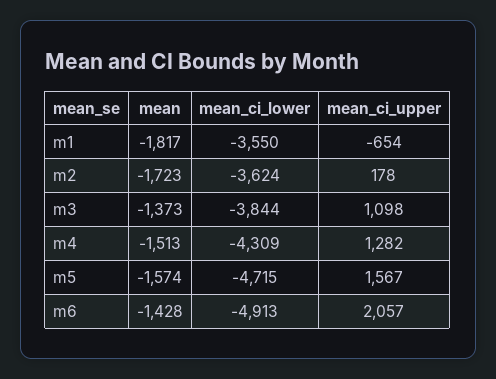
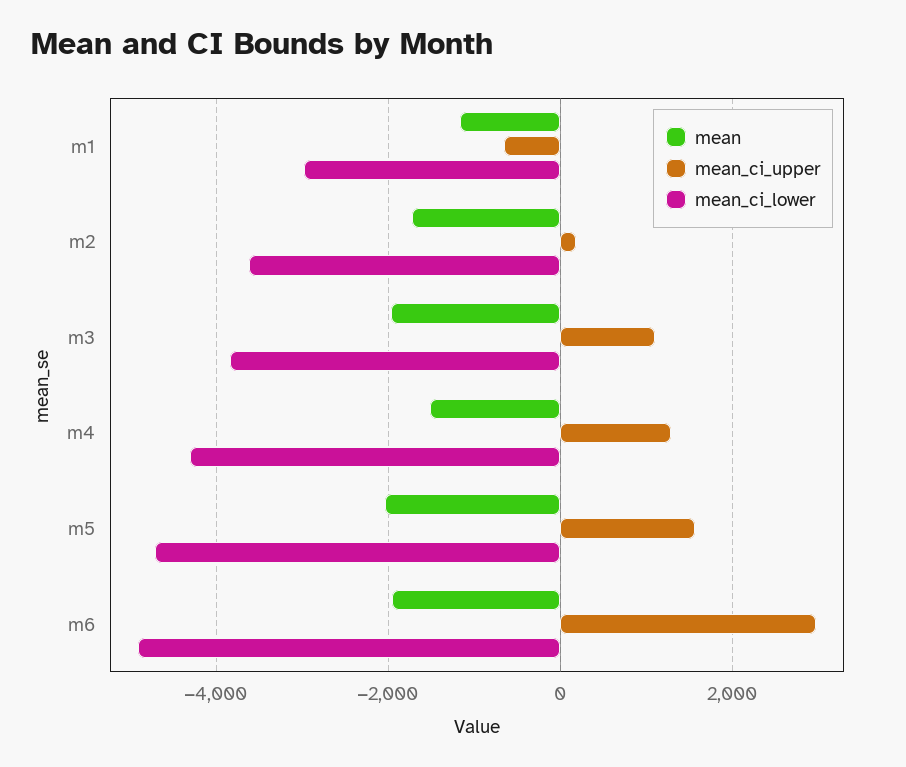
  {
    "mean": {
-     "m1": -1817,
+     "m1": -1200,
      "m2": -1723,
-     "m3": -1373,
+     "m3": -2000,
      "m4": -1513,
-     "m5": -1574,
+     "m5": -2000,
-     "m6": -1428
+     "m6": -2000
    },
    "mean_ci_lower": {
-     "m1": -3550,
+     "m1": -3000,
      "m2": -3624,
      "m3": -3844,
      "m4": -4309,
      "m5": -4715,
      "m6": -4913
    },
    "mean_ci_upper": {
      "m1": -654,
      "m2": 178,
      "m3": 1098,
      "m4": 1282,
      "m5": 1567,
-     "m6": 2057
+     "m6": 3000
    }
  }

